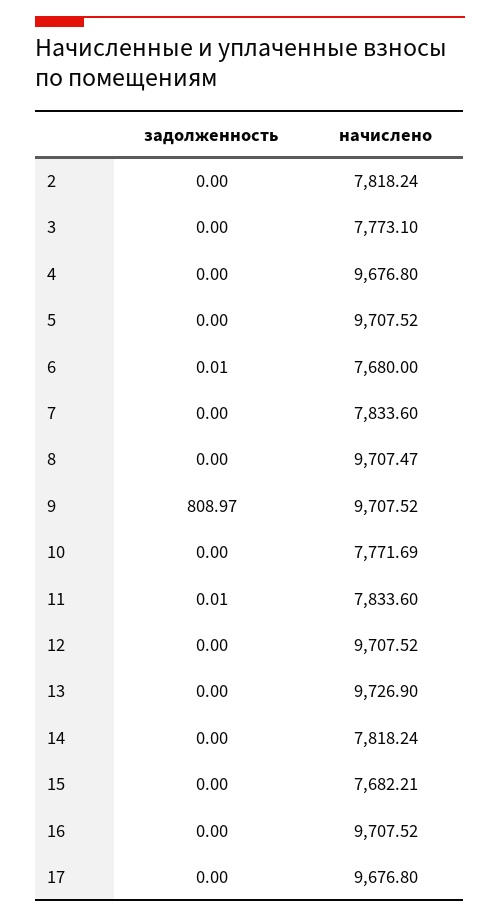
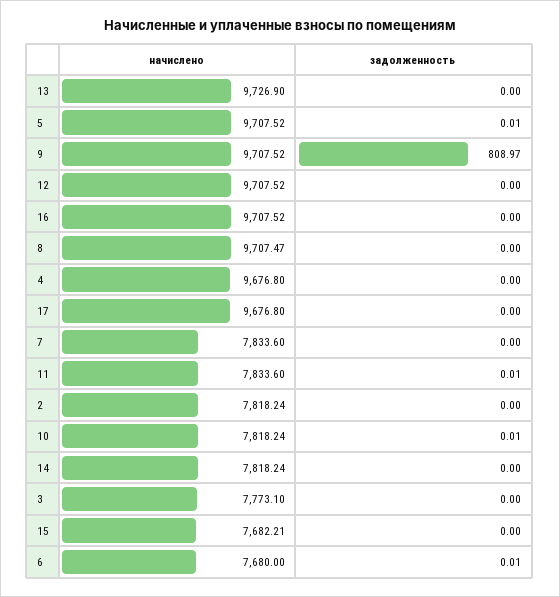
  {
    "задолженность": {
      "2": 0,
      "3": 0,
      "4": 0,
-     "5": 0,
+     "5": 0.01,
      "6": 0.01,
      "7": 0,
      "8": 0,
      "9": 808.97,
-     "10": 0,
+     "10": 0.01,
      "11": 0.01,
      "12": 0,
      "13": 0,
      "14": 0,
      "15": 0,
      "16": 0,
      "17": 0
    },
    "начислено": {
      "2": 7818.24,
      "3": 7773.1,
      "4": 9676.8,
      "5": 9707.52,
      "6": 7680,
      "7": 7833.6,
      "8": 9707.47,
      "9": 9707.52,
-     "10": 7771.69,
+     "10": 7818.24,
      "11": 7833.6,
      "12": 9707.52,
      "13": 9726.9,
      "14": 7818.24,
      "15": 7682.21,
      "16": 9707.52,
      "17": 9676.8
    }
  }

